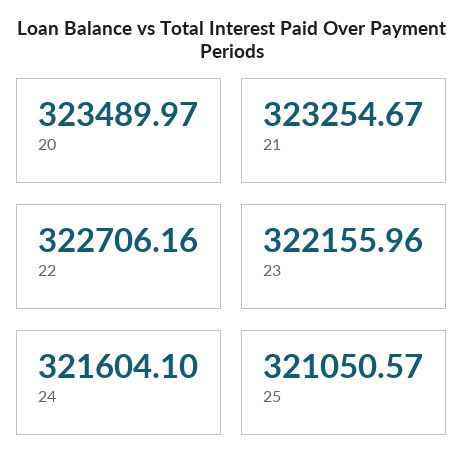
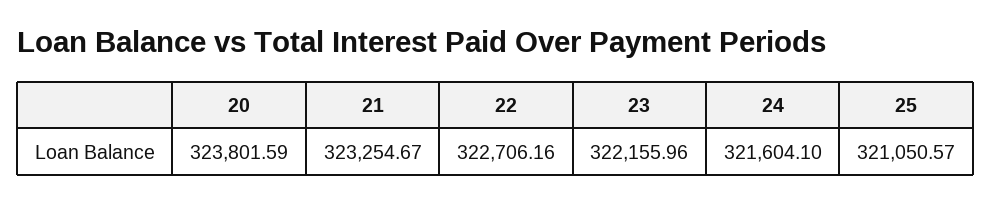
  {
-   "20": 323489.97,
+   "20": 323801.59,
    "21": 323254.67,
    "22": 322706.16,
    "23": 322155.96,
    "24": 321604.1,
    "25": 321050.57
  }

